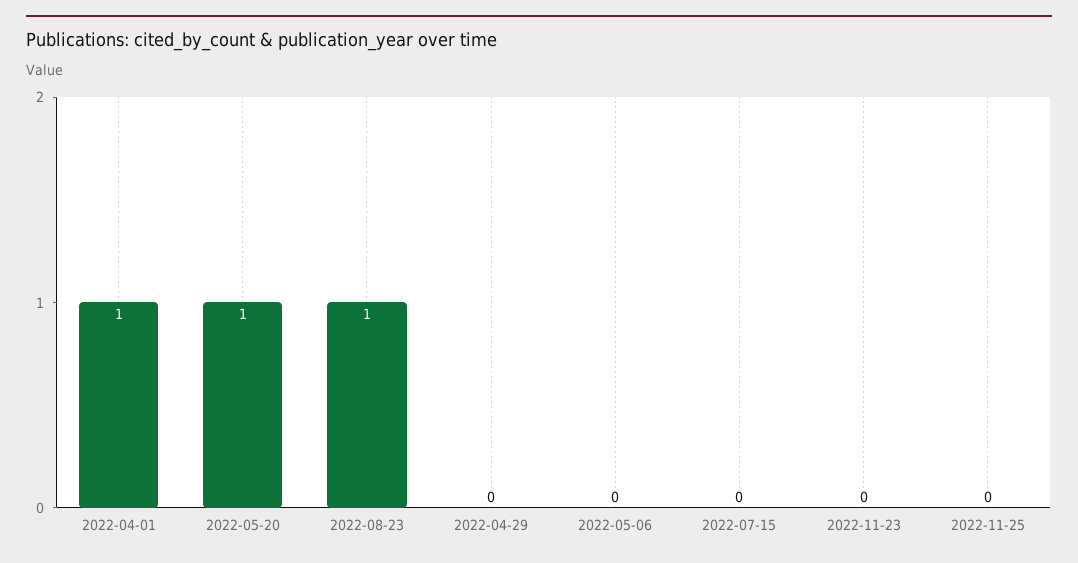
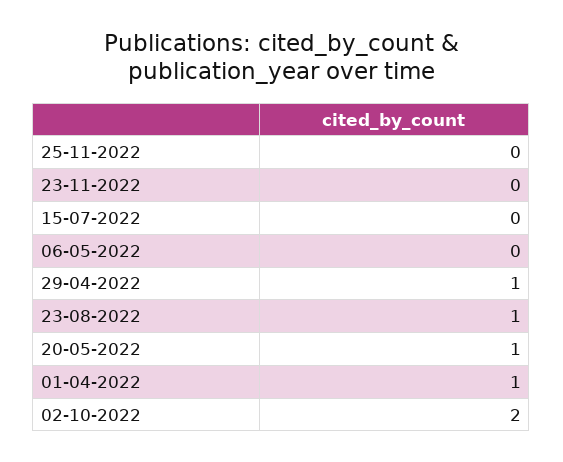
  {
    "2022-04-01": 1,
    "2022-05-20": 1,
    "2022-08-23": 1,
-   "2022-04-29": 0,
+   "2022-04-29": 1,
    "2022-05-06": 0,
    "2022-07-15": 0,
    "2022-11-23": 0,
-   "2022-11-25": 0
+   "2022-11-25": 0,
+   "02-10-2022": 2
  }

